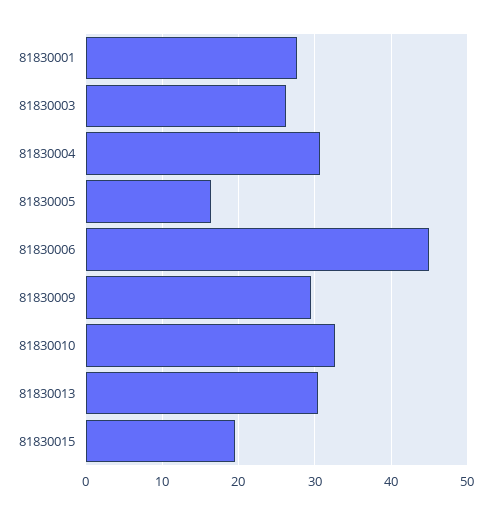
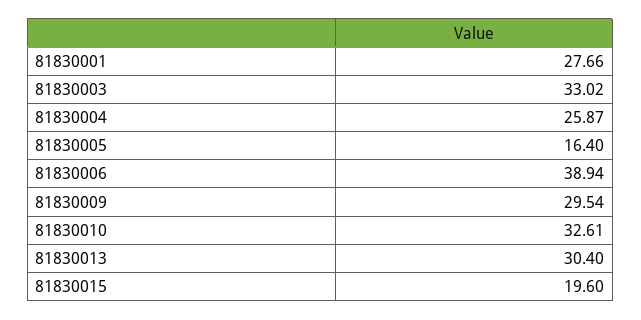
  {
    "81830001": 27.66,
-   "81830003": 26,
+   "81830003": 33.02,
-   "81830004": 31,
+   "81830004": 25.87,
    "81830005": 16.4,
-   "81830006": 45,
+   "81830006": 38.94,
    "81830009": 29.54,
    "81830010": 32.61,
    "81830013": 30.4,
    "81830015": 19.6
  }

